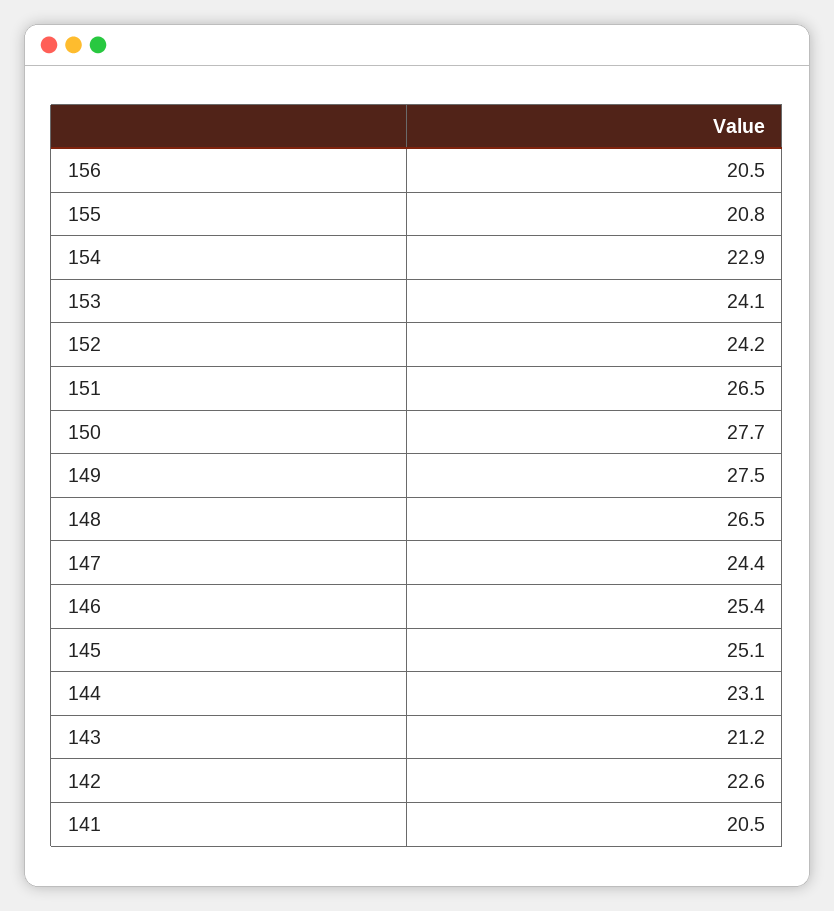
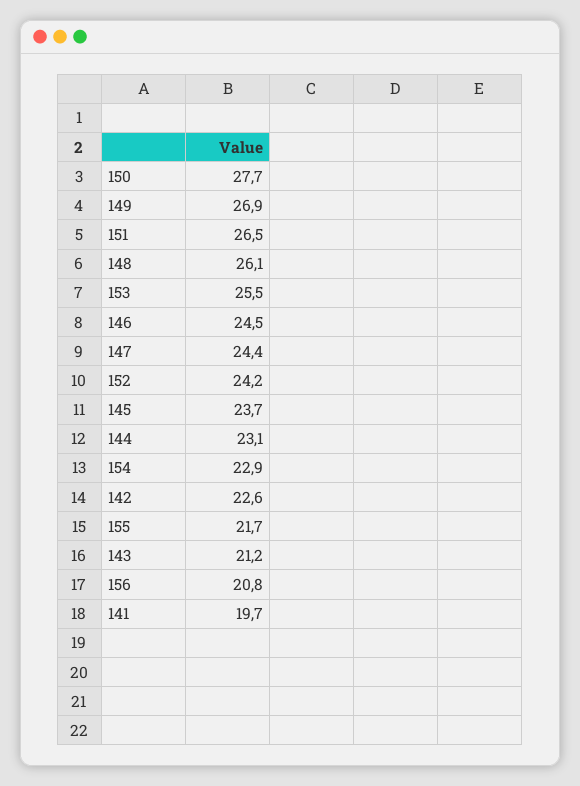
  {
-   "156": 20.5,
+   "156": 20.8,
-   "155": 20.8,
+   "155": 21.7,
    "154": 22.9,
-   "153": 24.1,
+   "153": 25.5,
    "152": 24.2,
    "151": 26.5,
    "150": 27.7,
-   "149": 27.5,
+   "149": 26.9,
-   "148": 26.5,
+   "148": 26.1,
    "147": 24.4,
-   "146": 25.4,
+   "146": 24.5,
-   "145": 25.1,
+   "145": 23.7,
    "144": 23.1,
    "143": 21.2,
    "142": 22.6,
-   "141": 20.5
+   "141": 19.7
  }

